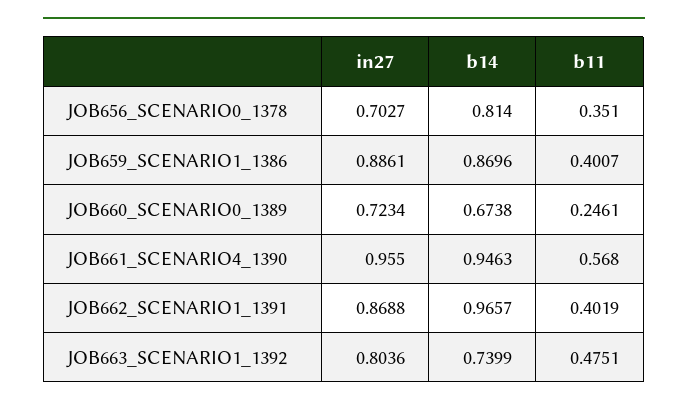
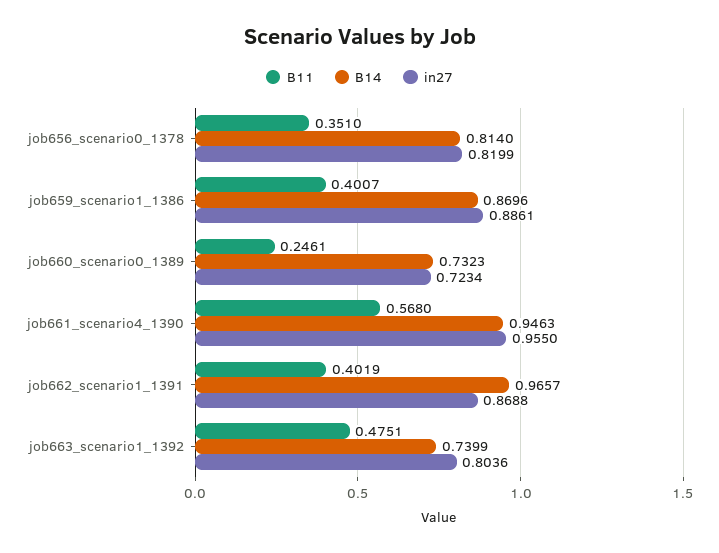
  {
    "in27": {
-     "JOB656_SCENARIO0_1378": 0.7027,
+     "JOB656_SCENARIO0_1378": 0.8199,
      "JOB659_SCENARIO1_1386": 0.8861,
      "JOB660_SCENARIO0_1389": 0.7234,
      "JOB661_SCENARIO4_1390": 0.955,
      "JOB662_SCENARIO1_1391": 0.8688,
      "JOB663_SCENARIO1_1392": 0.8036
    },
    "b14": {
      "JOB656_SCENARIO0_1378": 0.814,
      "JOB659_SCENARIO1_1386": 0.8696,
-     "JOB660_SCENARIO0_1389": 0.6738,
+     "JOB660_SCENARIO0_1389": 0.7323,
      "JOB661_SCENARIO4_1390": 0.9463,
      "JOB662_SCENARIO1_1391": 0.9657,
      "JOB663_SCENARIO1_1392": 0.7399
    },
    "b11": {
      "JOB656_SCENARIO0_1378": 0.351,
      "JOB659_SCENARIO1_1386": 0.4007,
      "JOB660_SCENARIO0_1389": 0.2461,
      "JOB661_SCENARIO4_1390": 0.568,
      "JOB662_SCENARIO1_1391": 0.4019,
      "JOB663_SCENARIO1_1392": 0.4751
    }
  }

